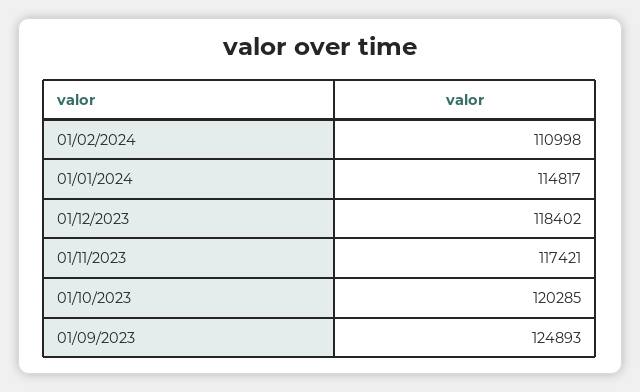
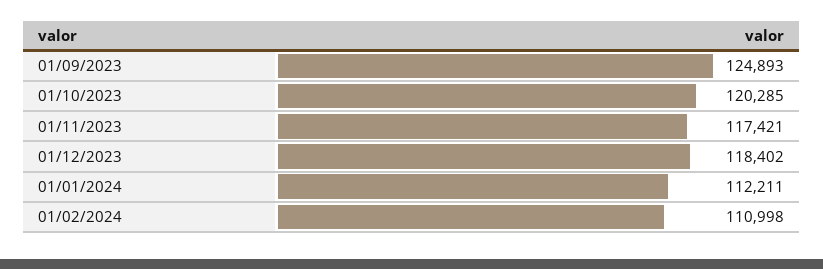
  {
    "01/02/2024": 110998,
-   "01/01/2024": 114817,
+   "01/01/2024": 112211,
    "01/12/2023": 118402,
    "01/11/2023": 117421,
    "01/10/2023": 120285,
    "01/09/2023": 124893
  }

